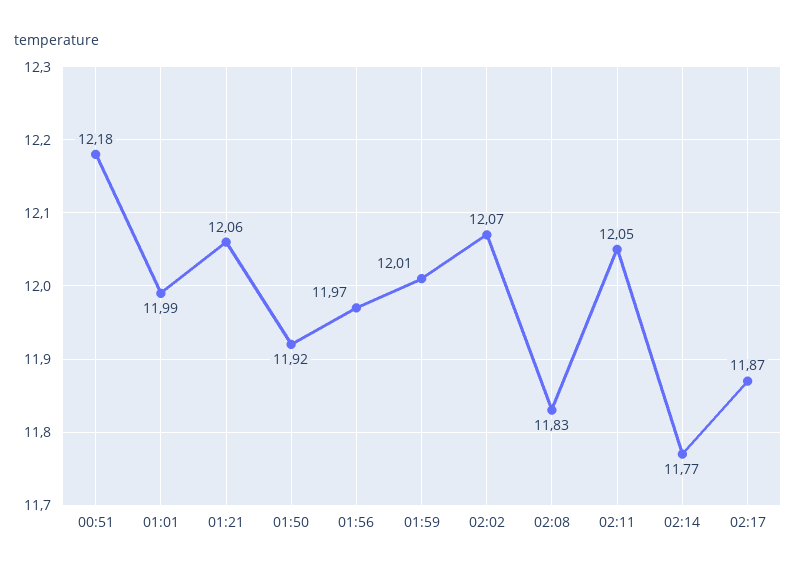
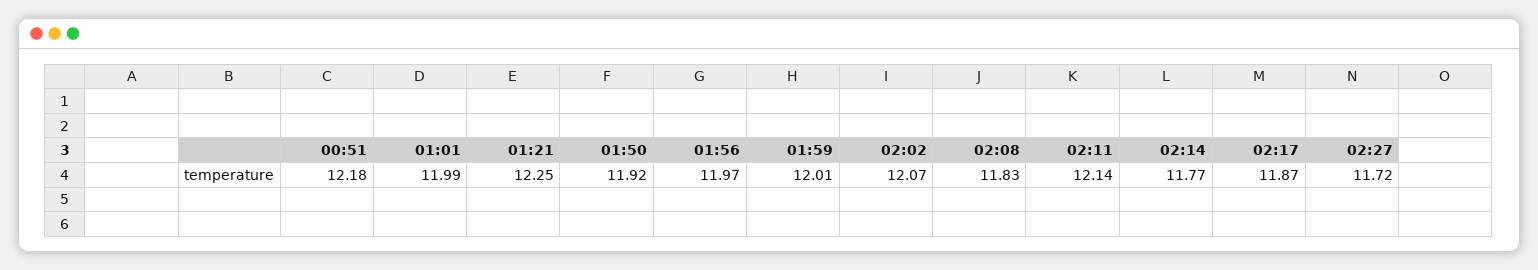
  {
    "00:51": 12.18,
    "01:01": 11.99,
-   "01:21": 12.06,
+   "01:21": 12.25,
    "01:50": 11.92,
    "01:56": 11.97,
    "01:59": 12.01,
    "02:02": 12.07,
    "02:08": 11.83,
-   "02:11": 12.05,
+   "02:11": 12.14,
    "02:14": 11.77,
-   "02:17": 11.87
+   "02:17": 11.87,
+   "02:27": 11.72
  }

